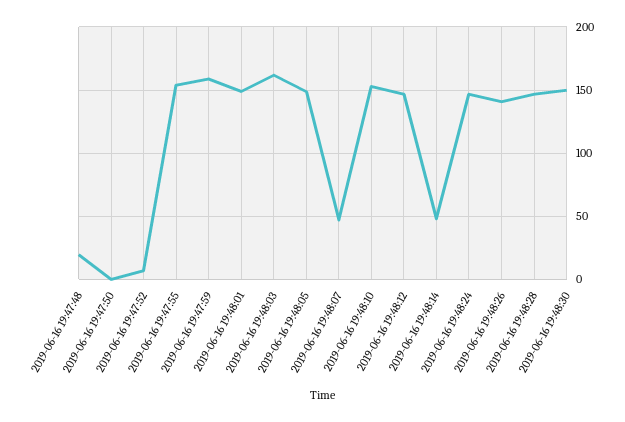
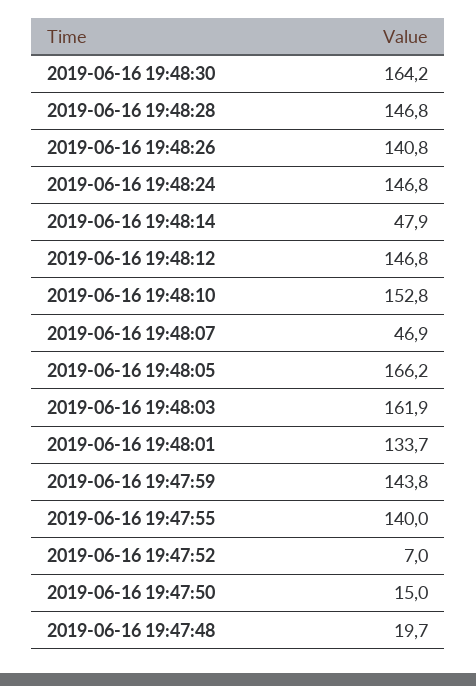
  {
    "2019-06-16 19:47:48": 19.7,
-   "2019-06-16 19:47:50": 0,
+   "2019-06-16 19:47:50": 15,
    "2019-06-16 19:47:52": 7,
-   "2019-06-16 19:47:55": 155,
+   "2019-06-16 19:47:55": 140,
-   "2019-06-16 19:47:59": 160,
+   "2019-06-16 19:47:59": 143.8,
-   "2019-06-16 19:48:01": 150,
+   "2019-06-16 19:48:01": 133.7,
    "2019-06-16 19:48:03": 161.9,
-   "2019-06-16 19:48:05": 150,
+   "2019-06-16 19:48:05": 166.2,
    "2019-06-16 19:48:07": 46.9,
    "2019-06-16 19:48:10": 152.8,
    "2019-06-16 19:48:12": 146.8,
    "2019-06-16 19:48:14": 47.9,
    "2019-06-16 19:48:24": 146.8,
    "2019-06-16 19:48:26": 140.8,
    "2019-06-16 19:48:28": 146.8,
-   "2019-06-16 19:48:30": 150
+   "2019-06-16 19:48:30": 164.2
  }

